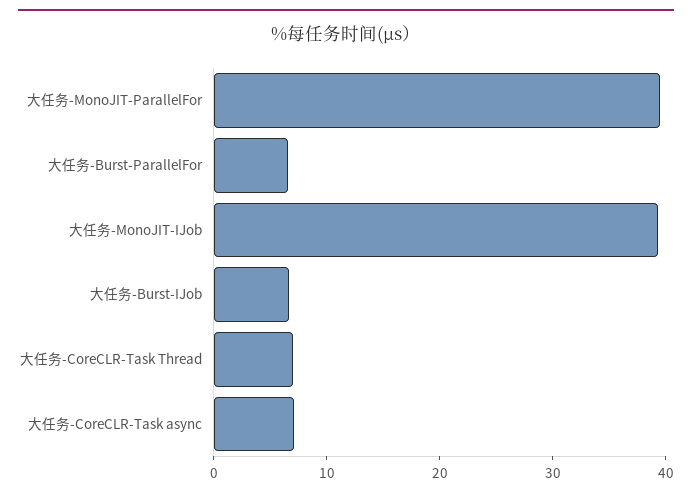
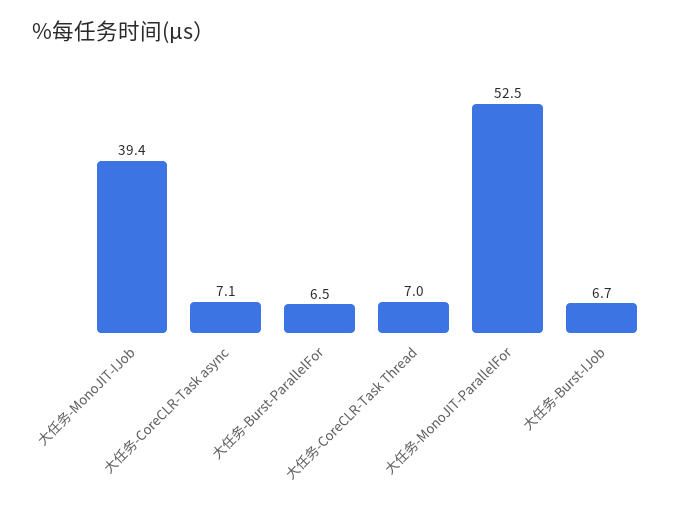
  {
-   "大任务-MonoJIT-ParallelFor": 40,
+   "大任务-MonoJIT-ParallelFor": 52.5,
    "大任务-Burst-ParallelFor": 6.5,
    "大任务-MonoJIT-IJob": 39.4,
    "大任务-Burst-IJob": 6.7,
    "大任务-CoreCLR-Task Thread": 7,
    "大任务-CoreCLR-Task async": 7.1
  }

